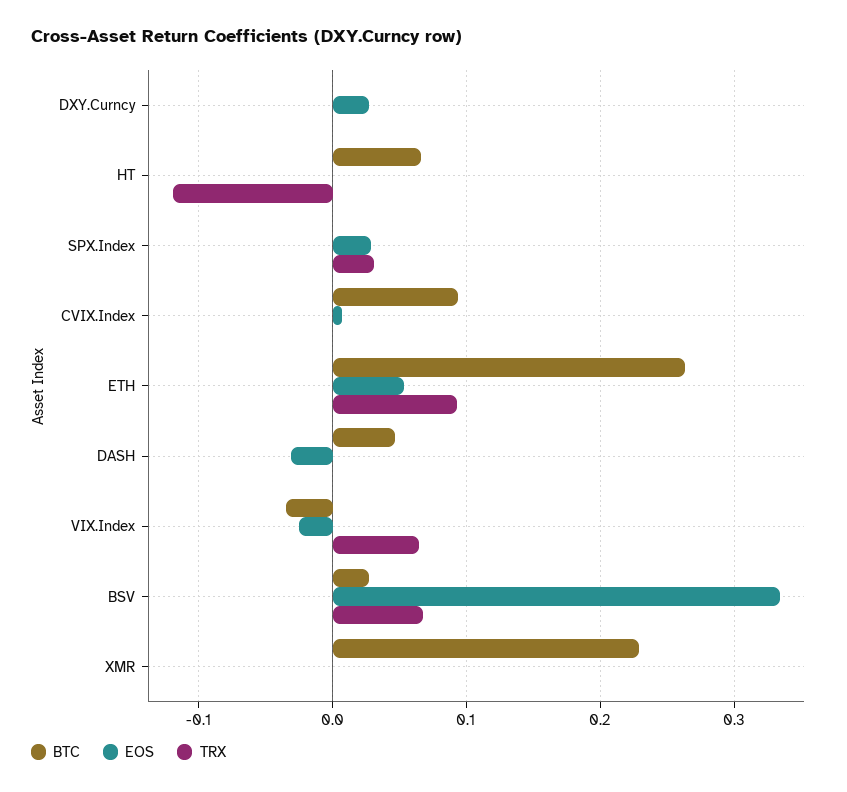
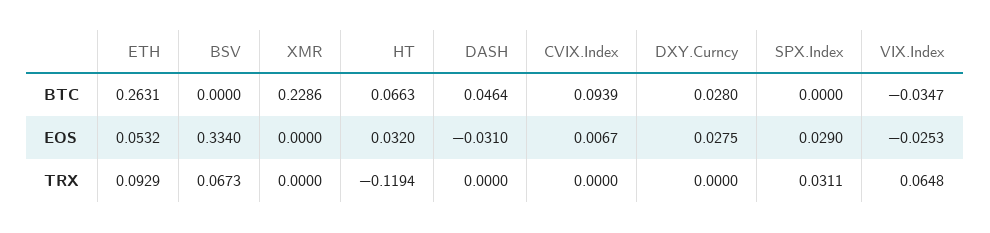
  {
    "BTC": {
-     "DXY.Curncy": 0,
+     "DXY.Curncy": 0.028,
      "HT": 0.0663,
      "SPX.Index": 0,
      "CVIX.Index": 0.0939,
      "ETH": 0.2631,
      "DASH": 0.0464,
      "VIX.Index": -0.0347,
-     "BSV": 0.03,
+     "BSV": 0,
      "XMR": 0.2286
    },
    "EOS": {
      "DXY.Curncy": 0.0275,
-     "HT": 0,
+     "HT": 0.032,
      "SPX.Index": 0.029,
      "CVIX.Index": 0.0067,
      "ETH": 0.0532,
      "DASH": -0.031,
      "VIX.Index": -0.0253,
      "BSV": 0.334,
      "XMR": 0
    },
    "TRX": {
      "DXY.Curncy": 0,
      "HT": -0.1194,
      "SPX.Index": 0.0311,
      "CVIX.Index": 0,
      "ETH": 0.0929,
      "DASH": 0,
      "VIX.Index": 0.0648,
      "BSV": 0.0673,
      "XMR": 0
    }
  }

